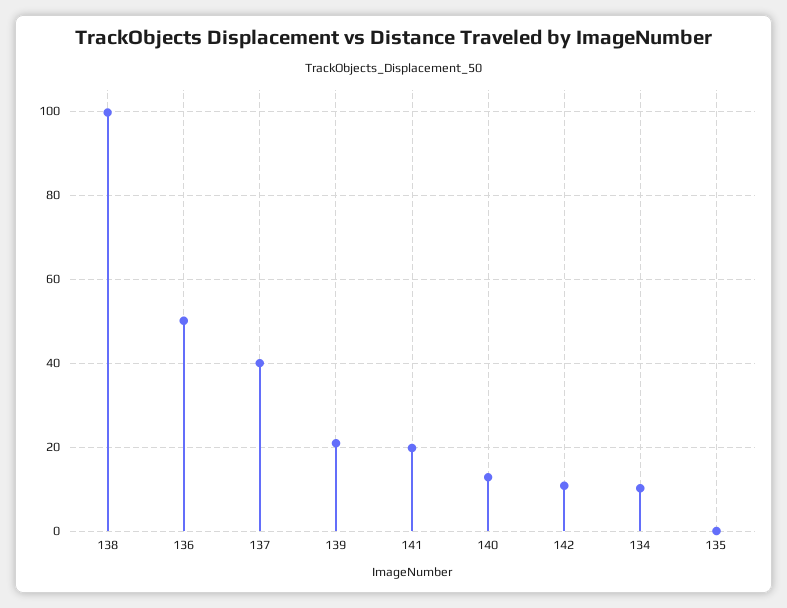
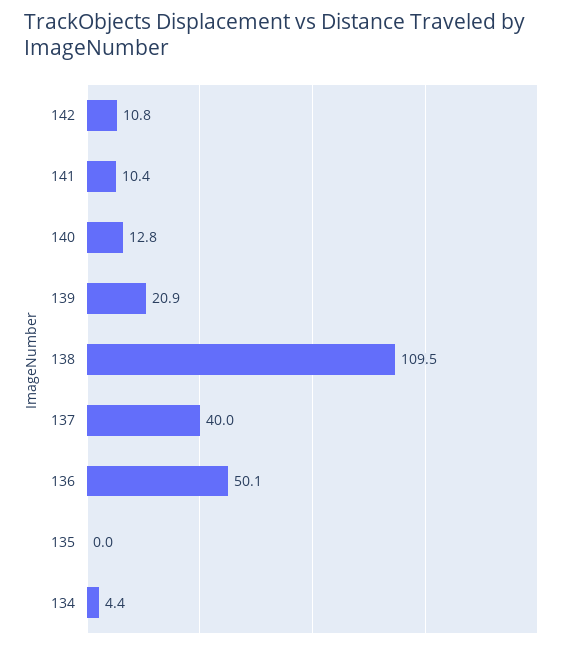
  {
-   "138": 100,
+   "138": 109.5,
    "136": 50.1,
    "137": 40,
    "139": 20.9,
-   "141": 20,
+   "141": 10.4,
    "140": 12.8,
    "142": 10.8,
-   "134": 10,
+   "134": 4.4,
    "135": 0
  }

